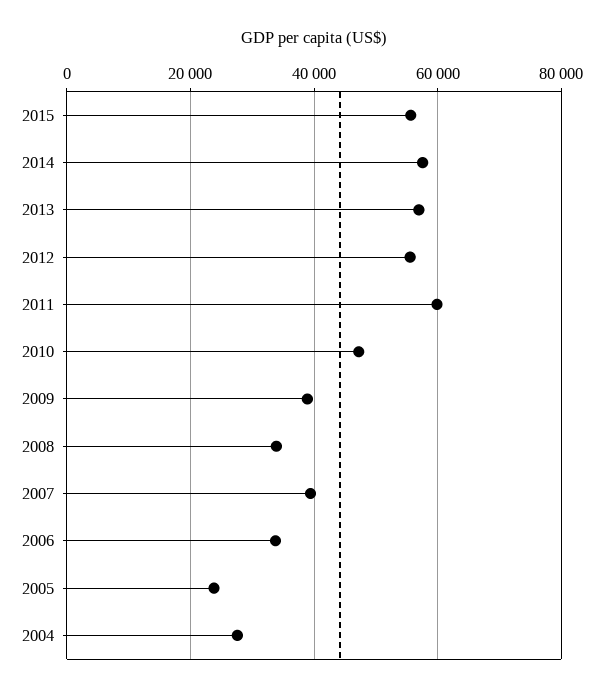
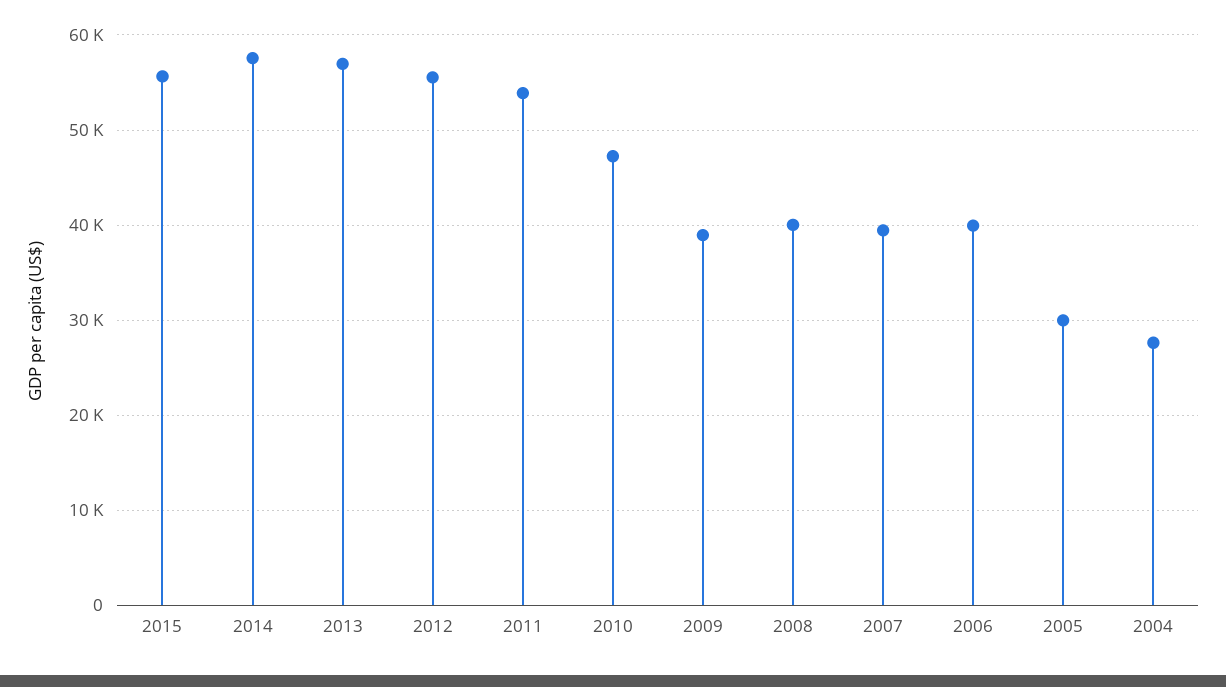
  {
    "2015": 56000,
    "2014": 58000,
    "2013": 57000,
    "2012": 56000,
-   "2011": 60000,
+   "2011": 54000,
    "2010": 47000,
    "2009": 39000,
-   "2008": 34000,
+   "2008": 40000,
    "2007": 39000,
-   "2006": 34000,
+   "2006": 40000,
-   "2005": 24000,
+   "2005": 30000,
    "2004": 28000
  }

